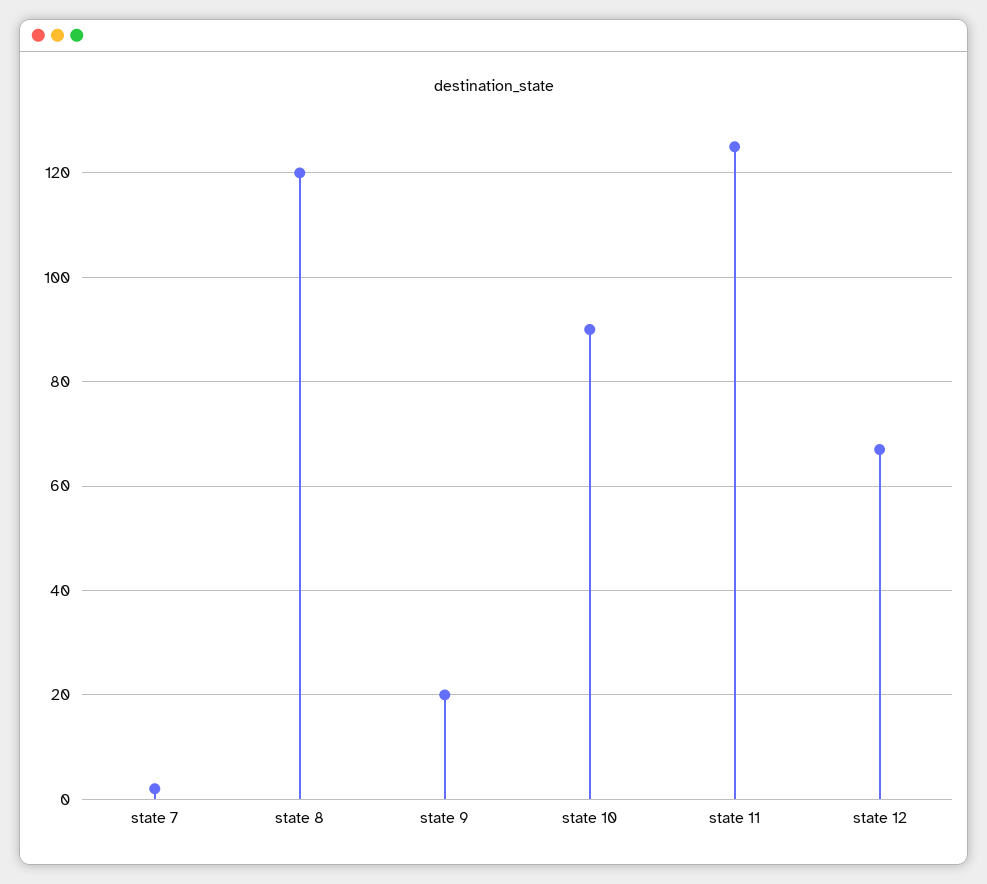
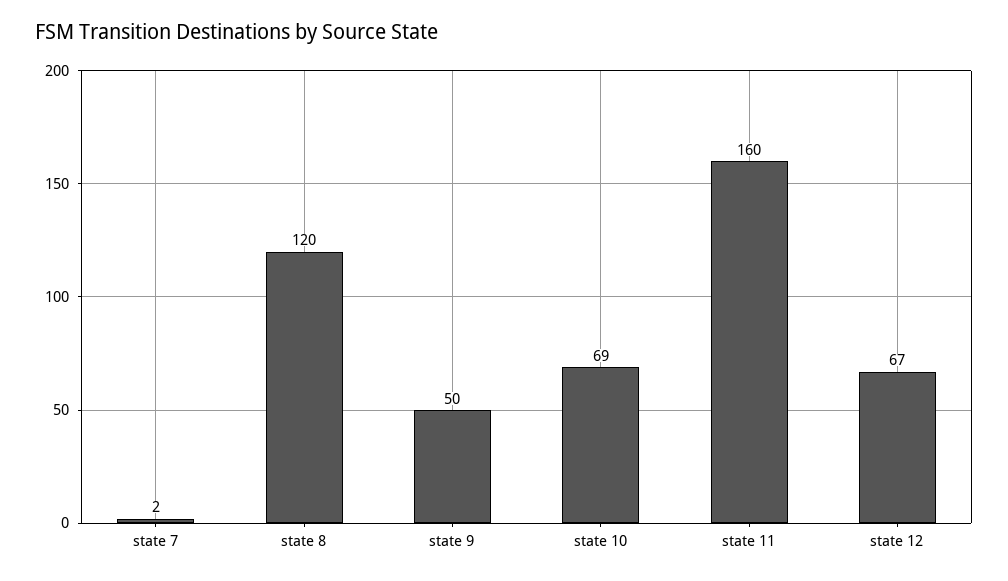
  {
    "state 7": 2,
    "state 8": 120,
-   "state 9": 20,
+   "state 9": 50,
-   "state 10": 90,
+   "state 10": 69,
-   "state 11": 125,
+   "state 11": 160,
    "state 12": 67
  }

